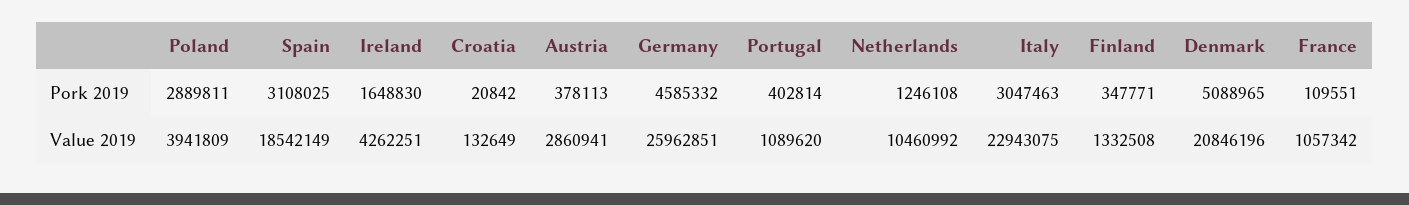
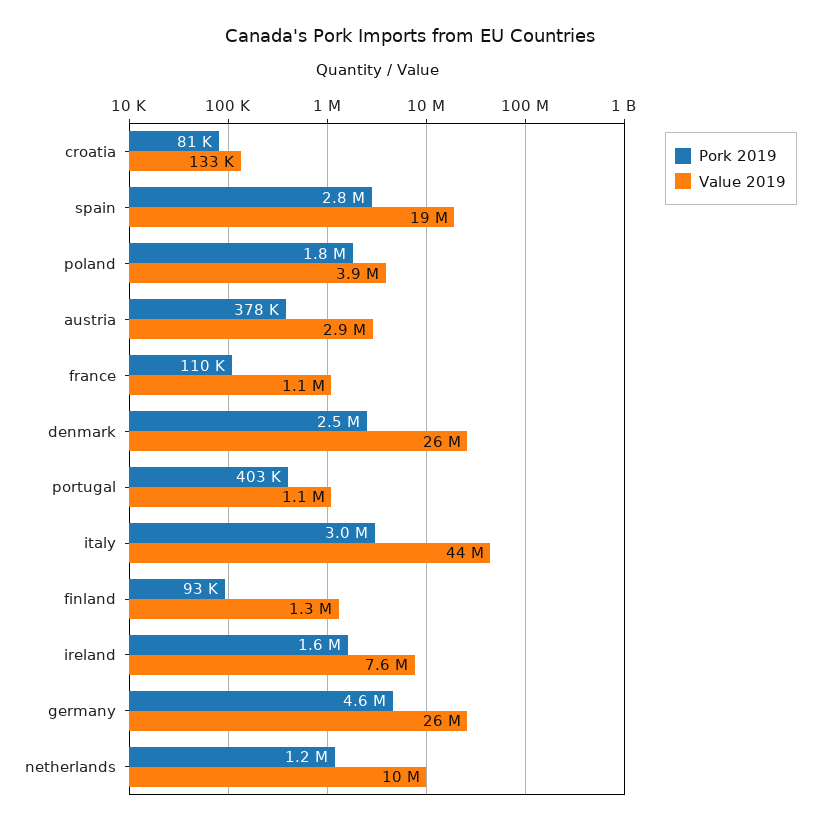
  {
    "Pork 2019": {
-     "Poland": 2889811,
+     "Poland": 1800000,
-     "Spain": 3108025,
+     "Spain": 2800000,
      "Ireland": 1648830,
-     "Croatia": 20842,
+     "Croatia": 81000,
      "Austria": 378113,
      "Germany": 4585332,
      "Portugal": 402814,
      "Netherlands": 1246108,
      "Italy": 3047463,
-     "Finland": 347771,
+     "Finland": 93000,
-     "Denmark": 5088965,
+     "Denmark": 2500000,
      "France": 109551
    },
    "Value 2019": {
      "Poland": 3941809,
      "Spain": 18542149,
-     "Ireland": 4262251,
+     "Ireland": 7600000,
      "Croatia": 132649,
      "Austria": 2860941,
      "Germany": 25962851,
      "Portugal": 1089620,
      "Netherlands": 10460992,
-     "Italy": 22943075,
+     "Italy": 44000000,
      "Finland": 1332508,
-     "Denmark": 20846196,
+     "Denmark": 26000000,
      "France": 1057342
    }
  }

